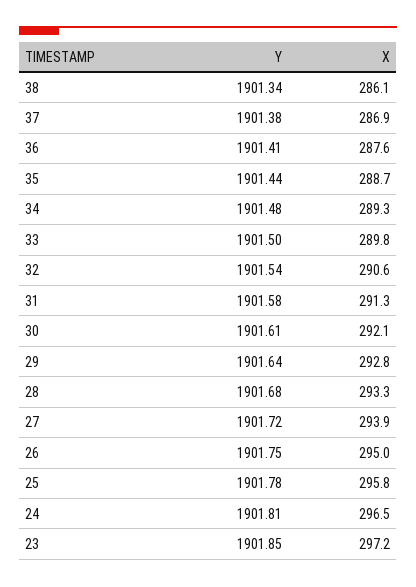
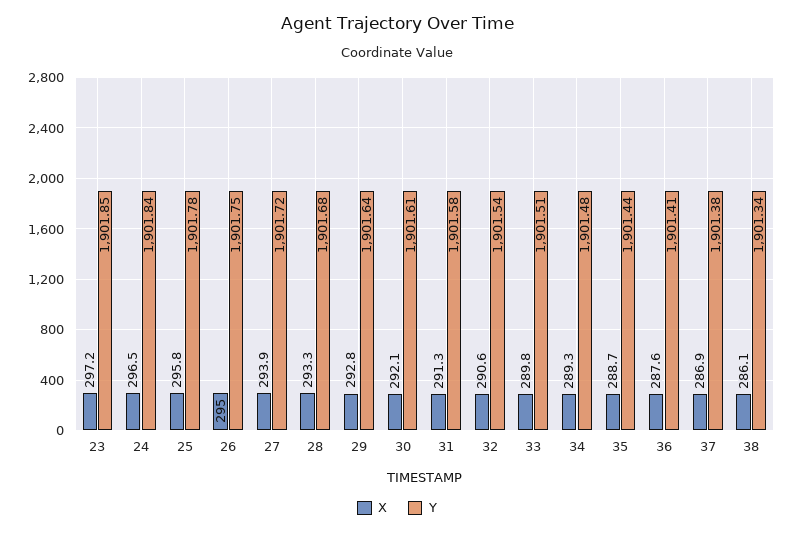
  {
    "Y": {
      "38": 1901.34,
      "37": 1901.38,
      "36": 1901.41,
      "35": 1901.44,
      "34": 1901.48,
-     "33": 1901.5,
+     "33": 1901.51,
      "32": 1901.54,
      "31": 1901.58,
      "30": 1901.61,
      "29": 1901.64,
      "28": 1901.68,
      "27": 1901.72,
      "26": 1901.75,
      "25": 1901.78,
-     "24": 1901.81,
+     "24": 1901.84,
      "23": 1901.85
    },
    "X": {
      "38": 286.1,
      "37": 286.9,
      "36": 287.6,
      "35": 288.7,
      "34": 289.3,
      "33": 289.8,
      "32": 290.6,
      "31": 291.3,
      "30": 292.1,
      "29": 292.8,
      "28": 293.3,
      "27": 293.9,
      "26": 295,
      "25": 295.8,
      "24": 296.5,
      "23": 297.2
    }
  }

